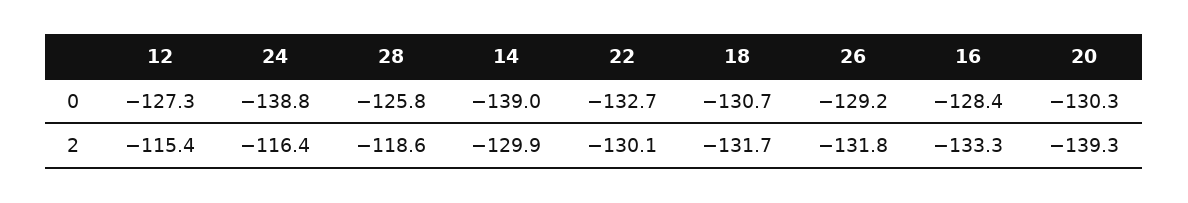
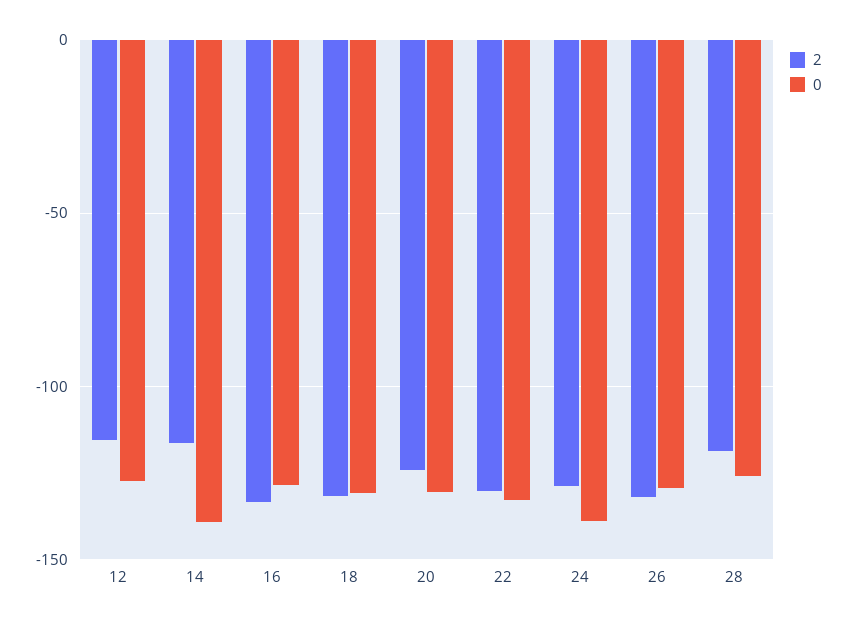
  {
    "0": {
      "12": -127.3,
      "24": -138.8,
      "28": -125.8,
      "14": -139,
      "22": -132.7,
      "18": -130.7,
      "26": -129.2,
      "16": -128.4,
      "20": -130.3
    },
    "2": {
      "12": -115.4,
-     "24": -116.4,
+     "24": -130,
      "28": -118.6,
-     "14": -129.9,
+     "14": -115,
      "22": -130.1,
      "18": -131.7,
      "26": -131.8,
      "16": -133.3,
-     "20": -139.3
+     "20": -125
    }
  }

